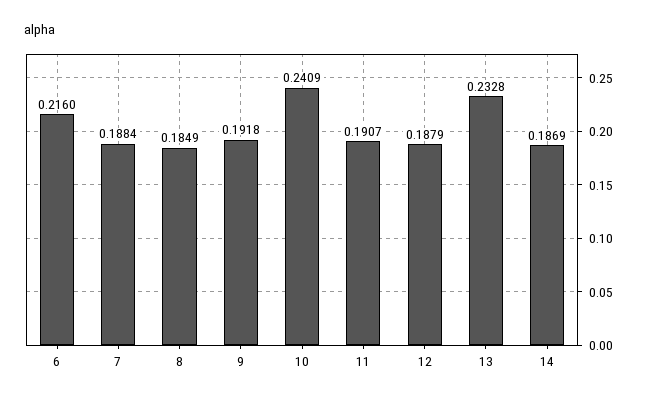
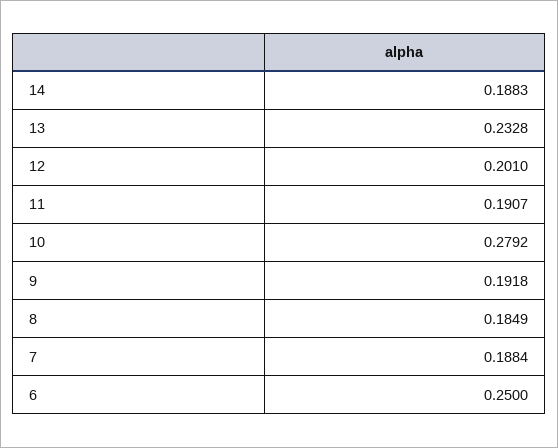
  {
-   "6": 0.216,
+   "6": 0.25,
    "7": 0.1884,
    "8": 0.1849,
    "9": 0.1918,
-   "10": 0.2409,
+   "10": 0.2792,
    "11": 0.1907,
-   "12": 0.1879,
+   "12": 0.201,
    "13": 0.2328,
-   "14": 0.1869
+   "14": 0.1883
  }

